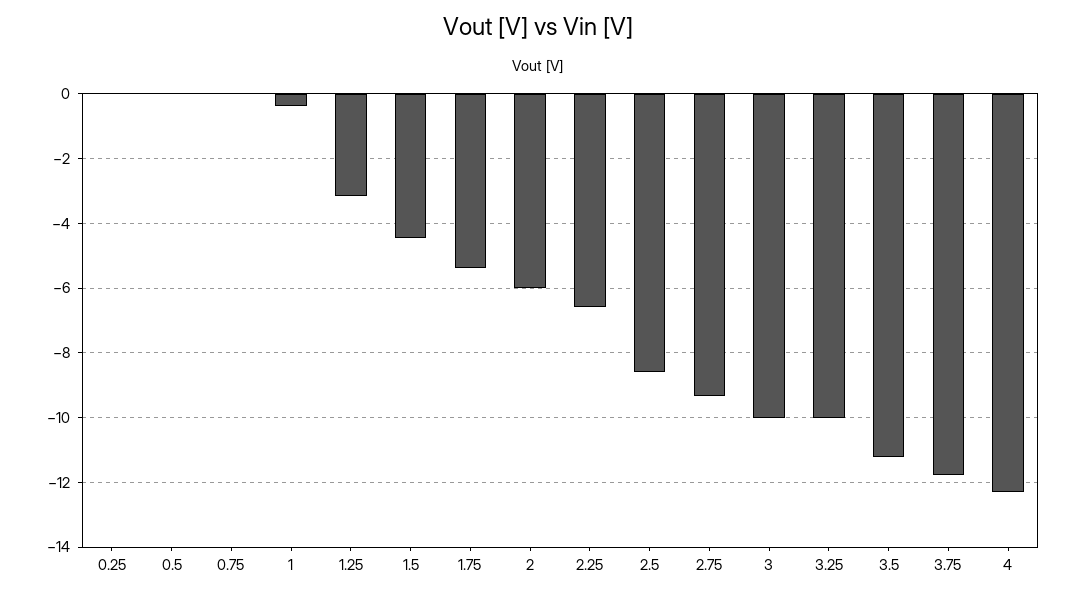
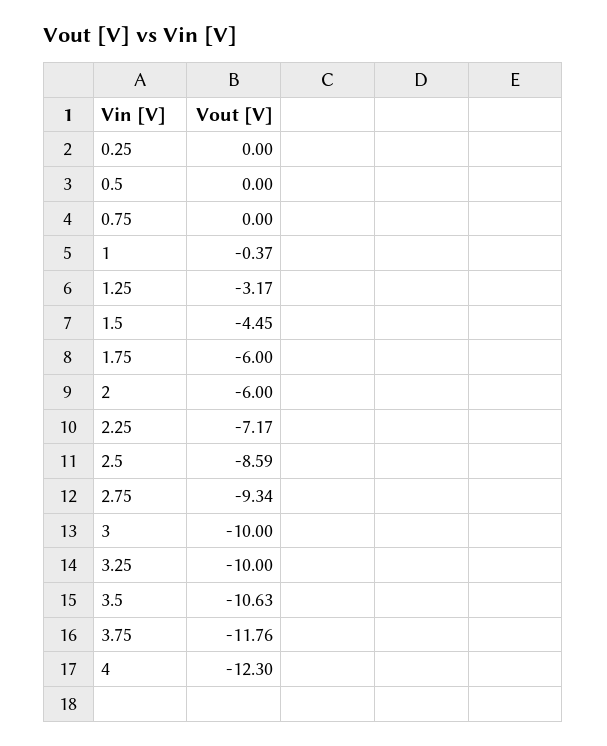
  {
    "0.25": 0,
    "0.5": 0,
    "0.75": 0,
    "1": -0.37,
    "1.25": -3.17,
    "1.5": -4.45,
-   "1.75": -5.4,
+   "1.75": -6,
    "2": -6,
-   "2.25": -6.6,
+   "2.25": -7.17,
    "2.5": -8.59,
    "2.75": -9.34,
    "3": -10,
    "3.25": -10,
-   "3.5": -11.2,
+   "3.5": -10.63,
    "3.75": -11.76,
    "4": -12.3
  }

